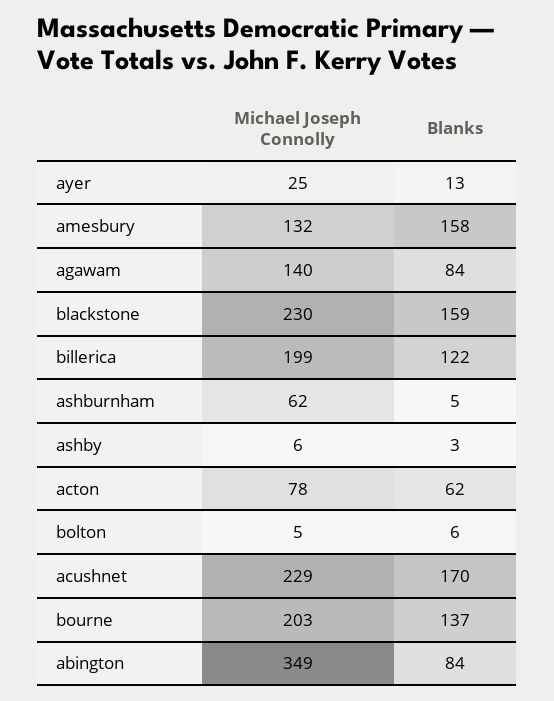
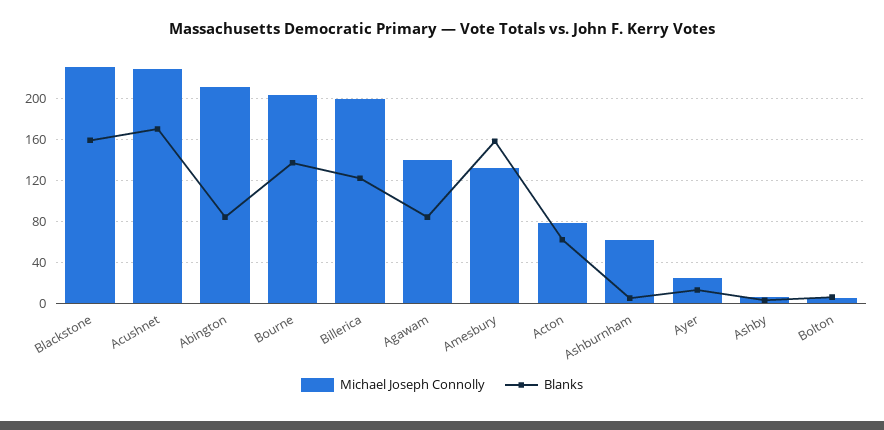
  {
    "Michael Joseph Connolly": {
      "ayer": 25,
      "amesbury": 132,
      "agawam": 140,
      "blackstone": 230,
      "billerica": 199,
      "ashburnham": 62,
      "ashby": 6,
      "acton": 78,
      "bolton": 5,
      "acushnet": 229,
      "bourne": 203,
-     "abington": 349
+     "abington": 210
    },
    "Blanks": {
      "ayer": 13,
      "amesbury": 158,
      "agawam": 84,
      "blackstone": 159,
      "billerica": 122,
      "ashburnham": 5,
      "ashby": 3,
      "acton": 62,
      "bolton": 6,
      "acushnet": 170,
      "bourne": 137,
      "abington": 84
    }
  }

